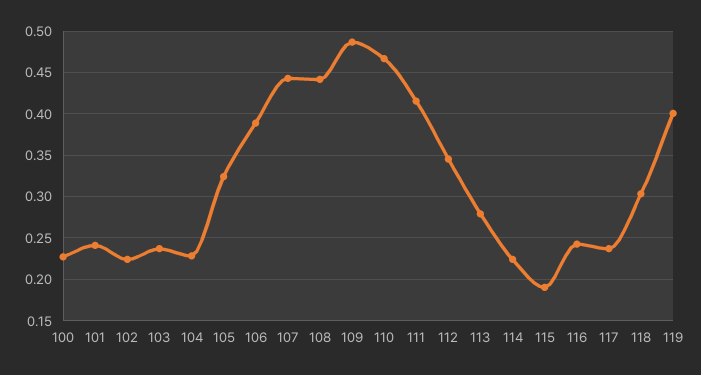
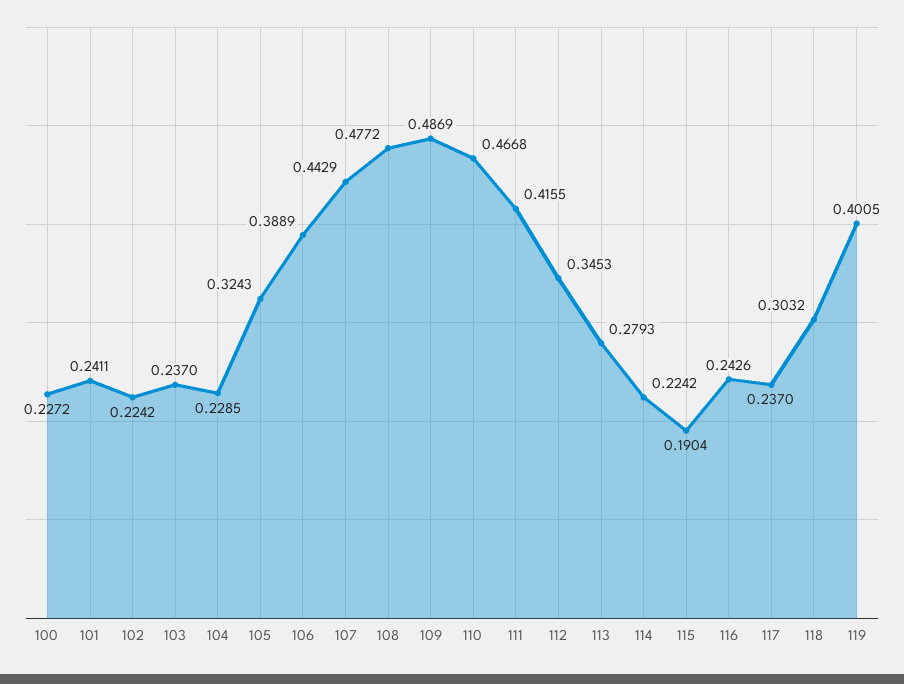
  {
    "100": 0.2272,
    "101": 0.2411,
    "102": 0.2242,
    "103": 0.237,
    "104": 0.2285,
    "105": 0.3243,
    "106": 0.3889,
    "107": 0.4429,
-   "108": 0.44,
+   "108": 0.4772,
    "109": 0.4869,
    "110": 0.4668,
    "111": 0.4155,
    "112": 0.3453,
    "113": 0.2793,
    "114": 0.2242,
    "115": 0.1904,
    "116": 0.2426,
    "117": 0.237,
    "118": 0.3032,
    "119": 0.4005
  }

